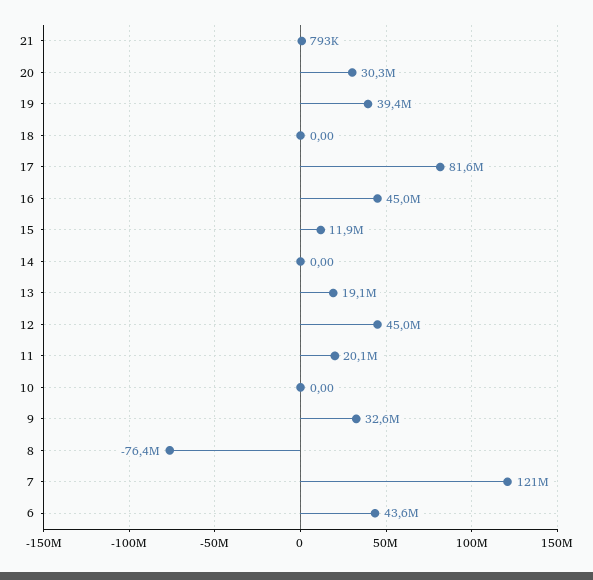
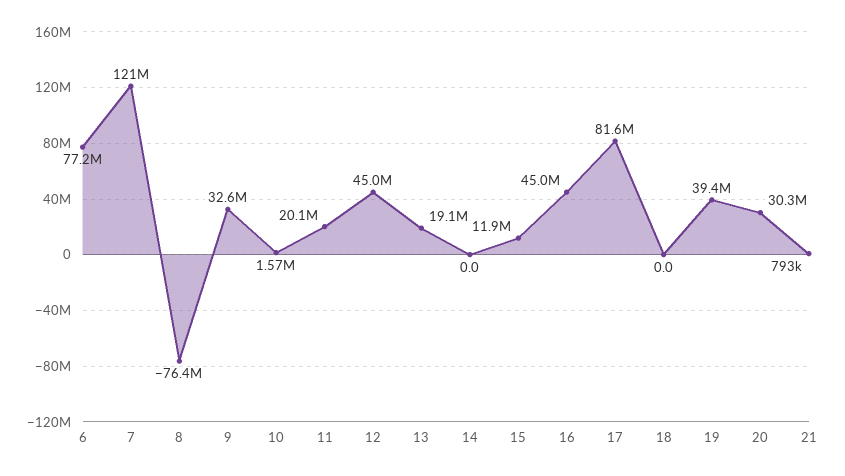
  {
    "21": 793000,
    "20": 30300000,
    "19": 39400000,
    "18": 0,
    "17": 81600000,
    "16": 45000000,
    "15": 11900000,
    "14": 0,
    "13": 19100000,
    "12": 45000000,
    "11": 20100000,
-   "10": 0,
+   "10": 1570000,
    "9": 32600000,
    "8": -76400000,
    "7": 121000000,
-   "6": 43600000
+   "6": 77200000
  }

